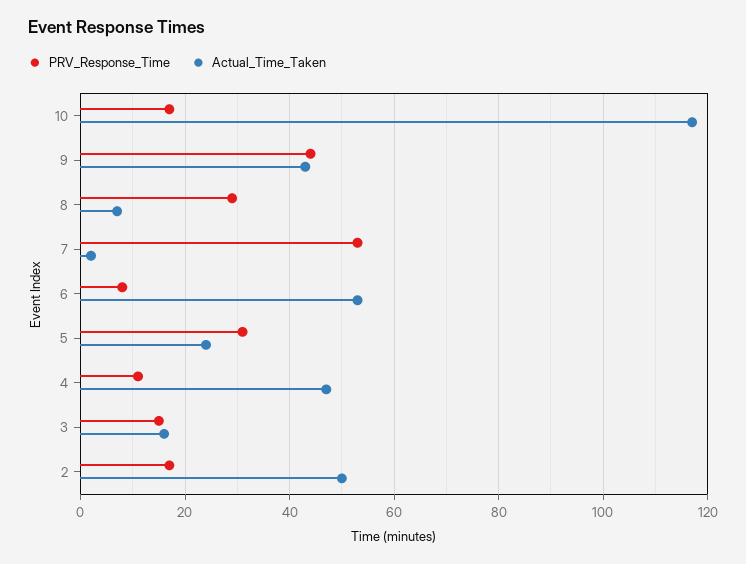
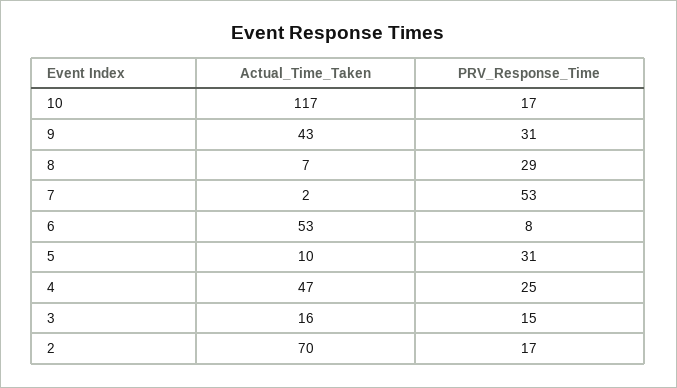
  {
    "PRV_Response_Time": {
      "10": 17,
-     "9": 45,
+     "9": 31,
      "8": 29,
      "7": 53,
      "6": 8,
      "5": 31,
-     "4": 10,
+     "4": 25,
      "3": 15,
      "2": 17
    },
    "Actual_Time_Taken": {
      "10": 117,
      "9": 43,
      "8": 7,
      "7": 2,
      "6": 53,
-     "5": 25,
+     "5": 10,
      "4": 47,
      "3": 16,
-     "2": 50
+     "2": 70
    }
  }

